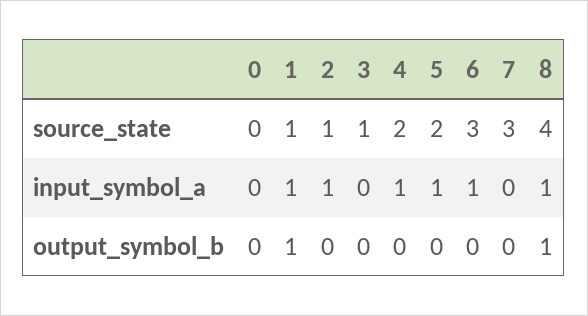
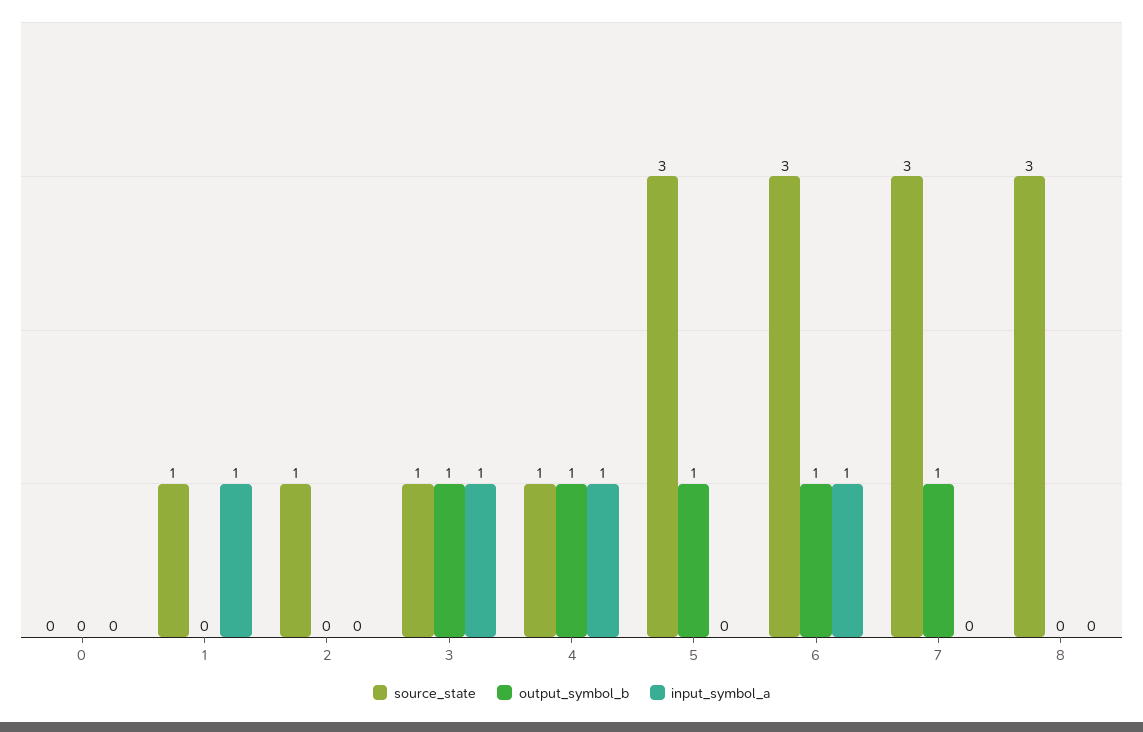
  {
    "source_state": {
      "0": 0,
      "1": 1,
      "2": 1,
      "3": 1,
-     "4": 2,
+     "4": 1,
-     "5": 2,
+     "5": 3,
      "6": 3,
      "7": 3,
-     "8": 4
+     "8": 3
    },
    "input_symbol_a": {
      "0": 0,
      "1": 1,
-     "2": 1,
+     "2": 0,
-     "3": 0,
+     "3": 1,
      "4": 1,
-     "5": 1,
+     "5": 0,
      "6": 1,
      "7": 0,
-     "8": 1
+     "8": 0
    },
    "output_symbol_b": {
      "0": 0,
-     "1": 1,
+     "1": 0,
      "2": 0,
-     "3": 0,
+     "3": 1,
-     "4": 0,
+     "4": 1,
-     "5": 0,
+     "5": 1,
-     "6": 0,
+     "6": 1,
-     "7": 0,
+     "7": 1,
-     "8": 1
+     "8": 0
    }
  }

